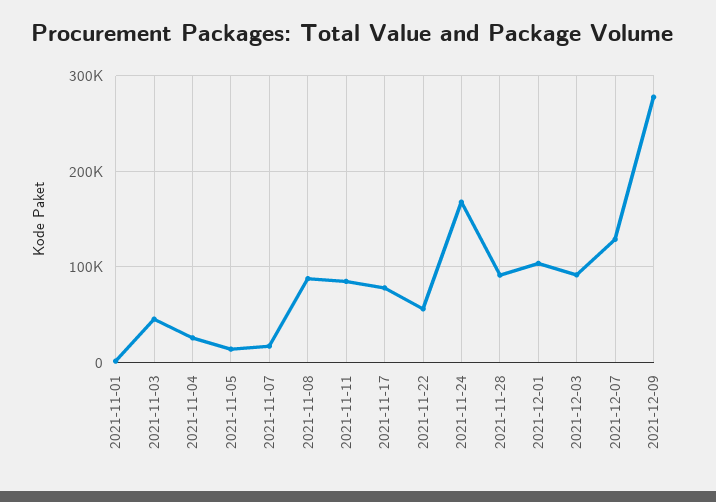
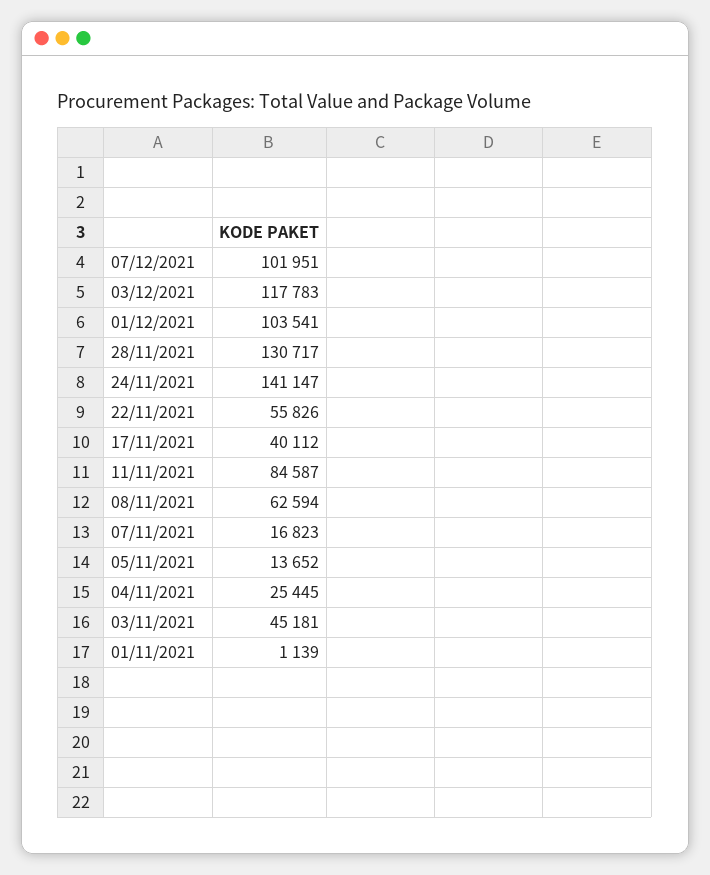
  {
    "2021-11-01": 1139,
    "2021-11-03": 45181,
    "2021-11-04": 25445,
    "2021-11-05": 13652,
    "2021-11-07": 16823,
-   "2021-11-08": 90000,
+   "2021-11-08": 62594,
    "2021-11-11": 84587,
-   "2021-11-17": 80000,
+   "2021-11-17": 40112,
    "2021-11-22": 55826,
-   "2021-11-24": 170000,
+   "2021-11-24": 141147,
-   "2021-11-28": 90000,
+   "2021-11-28": 130717,
    "2021-12-01": 103541,
-   "2021-12-03": 90000,
+   "2021-12-03": 117783,
-   "2021-12-07": 130000,
+   "2021-12-07": 101951
-   "2021-12-09": 280000
  }

